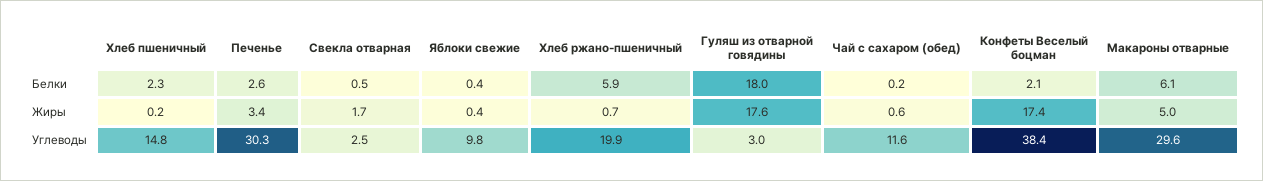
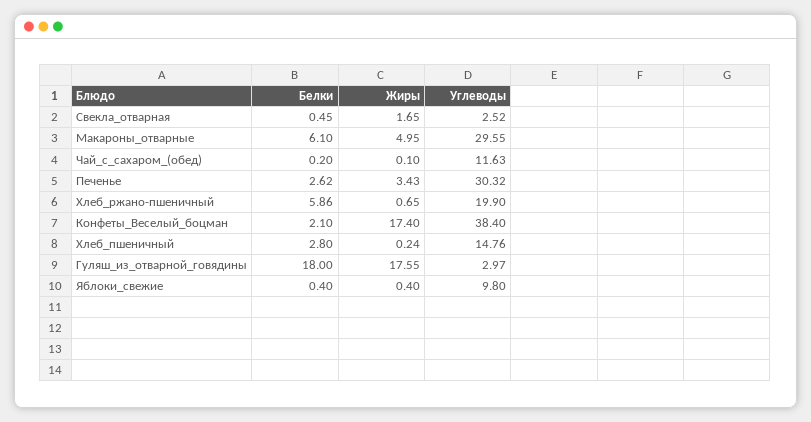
  {
    "Хлеб пшеничный": {
-     "Белки": 2.3,
+     "Белки": 2.8,
      "Жиры": 0.24,
      "Углеводы": 14.76
    },
    "Печенье": {
      "Белки": 2.62,
      "Жиры": 3.43,
      "Углеводы": 30.32
    },
    "Свекла отварная": {
      "Белки": 0.45,
      "Жиры": 1.65,
      "Углеводы": 2.52
    },
    "Яблоки свежие": {
      "Белки": 0.4,
      "Жиры": 0.4,
      "Углеводы": 9.8
    },
    "Хлеб ржано-пшеничный": {
      "Белки": 5.86,
      "Жиры": 0.65,
      "Углеводы": 19.9
    },
    "Гуляш из отварной говядины": {
      "Белки": 18,
      "Жиры": 17.55,
      "Углеводы": 2.97
    },
    "Чай с сахаром (обед)": {
      "Белки": 0.2,
-     "Жиры": 0.6,
+     "Жиры": 0.1,
      "Углеводы": 11.63
    },
    "Конфеты Веселый боцман": {
      "Белки": 2.1,
      "Жиры": 17.4,
      "Углеводы": 38.4
    },
    "Макароны отварные": {
      "Белки": 6.1,
      "Жиры": 4.95,
      "Углеводы": 29.55
    }
  }

